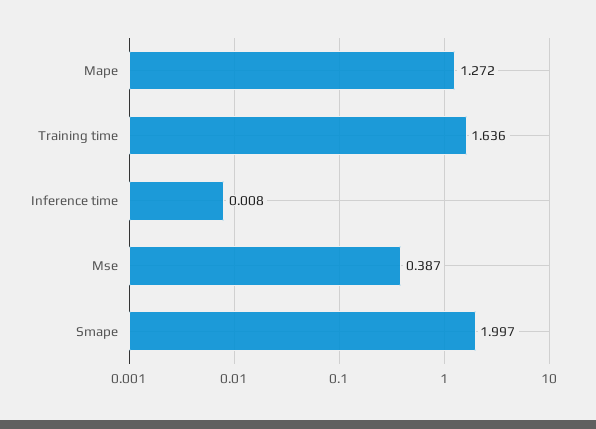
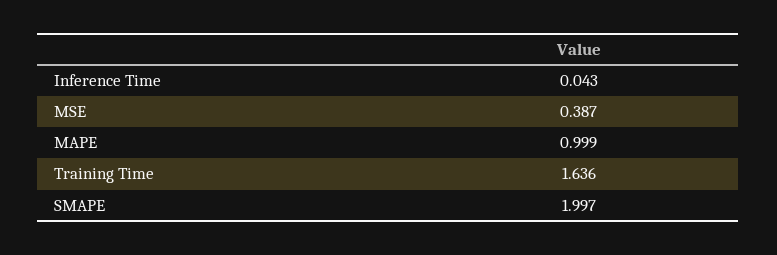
  {
-   "Mape": 1.272,
+   "Mape": 0.999,
    "Training time": 1.636,
-   "Inference time": 0.008,
+   "Inference time": 0.043,
    "Mse": 0.387,
    "Smape": 1.997
  }

